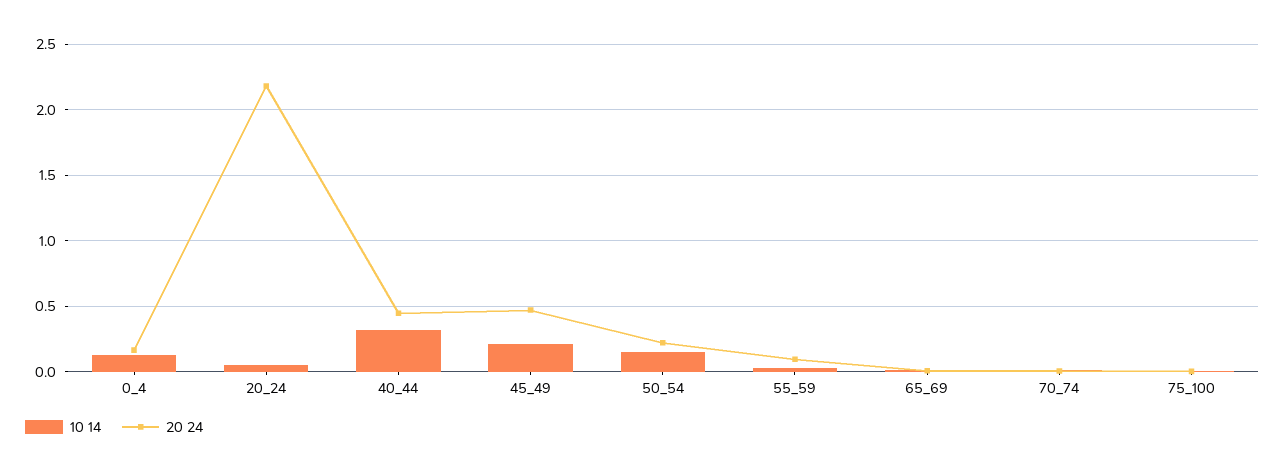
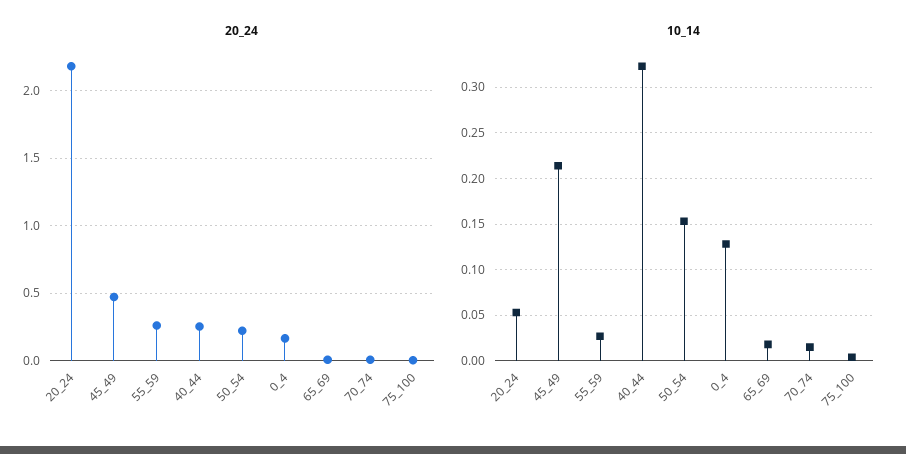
  {
    "10 14": {
      "0_4": 0.13,
      "20_24": 0.05,
      "40_44": 0.32,
      "45_49": 0.21,
      "50_54": 0.15,
      "55_59": 0.03,
      "65_69": 0.02,
      "70_74": 0.02,
      "75_100": 0
    },
    "20 24": {
      "0_4": 0.15,
      "20_24": 2.2,
-     "40_44": 0.45,
+     "40_44": 0.25,
      "45_49": 0.45,
      "50_54": 0.2,
-     "55_59": 0.1,
+     "55_59": 0.25,
      "65_69": 0,
      "70_74": 0,
      "75_100": 0
    }
  }

